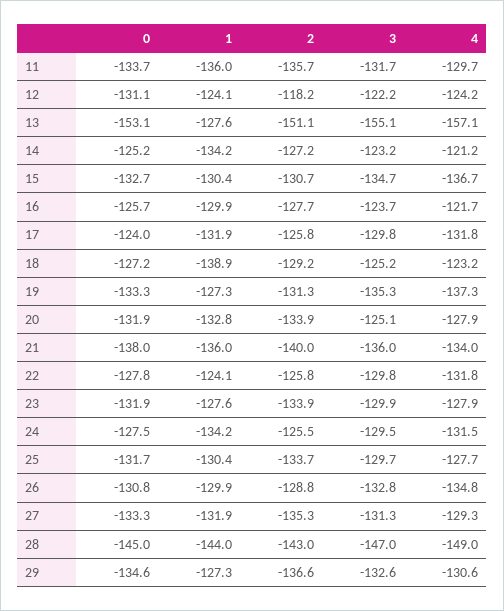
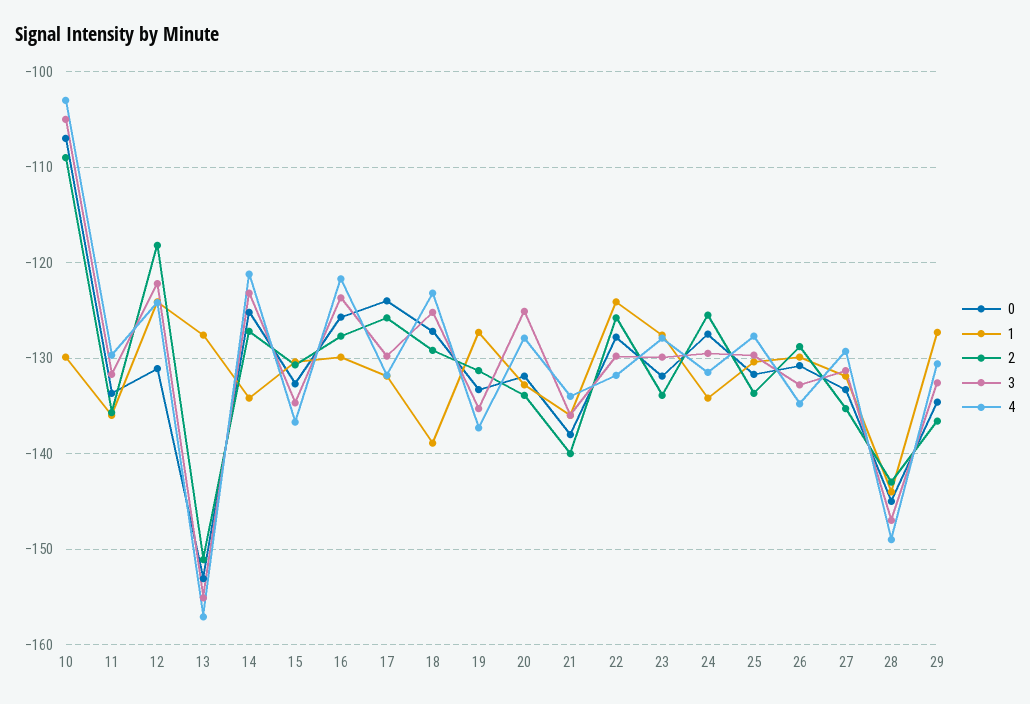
  {
    "0": {
      "11": -133.7,
      "12": -131.1,
      "13": -153.1,
      "14": -125.2,
      "15": -132.7,
      "16": -125.7,
      "17": -124,
      "18": -127.2,
      "19": -133.3,
      "20": -131.9,
      "21": -138,
      "22": -127.8,
      "23": -131.9,
      "24": -127.5,
      "25": -131.7,
      "26": -130.8,
      "27": -133.3,
      "28": -145,
-     "29": -134.6
+     "29": -134.6,
+     "10": -107
    },
    "1": {
      "11": -136,
      "12": -124.1,
      "13": -127.6,
      "14": -134.2,
      "15": -130.4,
      "16": -129.9,
      "17": -131.9,
      "18": -138.9,
      "19": -127.3,
      "20": -132.8,
      "21": -136,
      "22": -124.1,
      "23": -127.6,
      "24": -134.2,
      "25": -130.4,
      "26": -129.9,
      "27": -131.9,
      "28": -144,
-     "29": -127.3
+     "29": -127.3,
+     "10": -130
    },
    "2": {
      "11": -135.7,
      "12": -118.2,
      "13": -151.1,
      "14": -127.2,
      "15": -130.7,
      "16": -127.7,
      "17": -125.8,
      "18": -129.2,
      "19": -131.3,
      "20": -133.9,
      "21": -140,
      "22": -125.8,
      "23": -133.9,
      "24": -125.5,
      "25": -133.7,
      "26": -128.8,
      "27": -135.3,
      "28": -143,
-     "29": -136.6
+     "29": -136.6,
+     "10": -109
    },
    "3": {
      "11": -131.7,
      "12": -122.2,
      "13": -155.1,
      "14": -123.2,
      "15": -134.7,
      "16": -123.7,
      "17": -129.8,
      "18": -125.2,
      "19": -135.3,
      "20": -125.1,
      "21": -136,
      "22": -129.8,
      "23": -129.9,
      "24": -129.5,
      "25": -129.7,
      "26": -132.8,
      "27": -131.3,
      "28": -147,
-     "29": -132.6
+     "29": -132.6,
+     "10": -105
    },
    "4": {
      "11": -129.7,
      "12": -124.2,
      "13": -157.1,
      "14": -121.2,
      "15": -136.7,
      "16": -121.7,
      "17": -131.8,
      "18": -123.2,
      "19": -137.3,
      "20": -127.9,
      "21": -134,
      "22": -131.8,
      "23": -127.9,
      "24": -131.5,
      "25": -127.7,
      "26": -134.8,
      "27": -129.3,
      "28": -149,
-     "29": -130.6
+     "29": -130.6,
+     "10": -103
    }
  }

